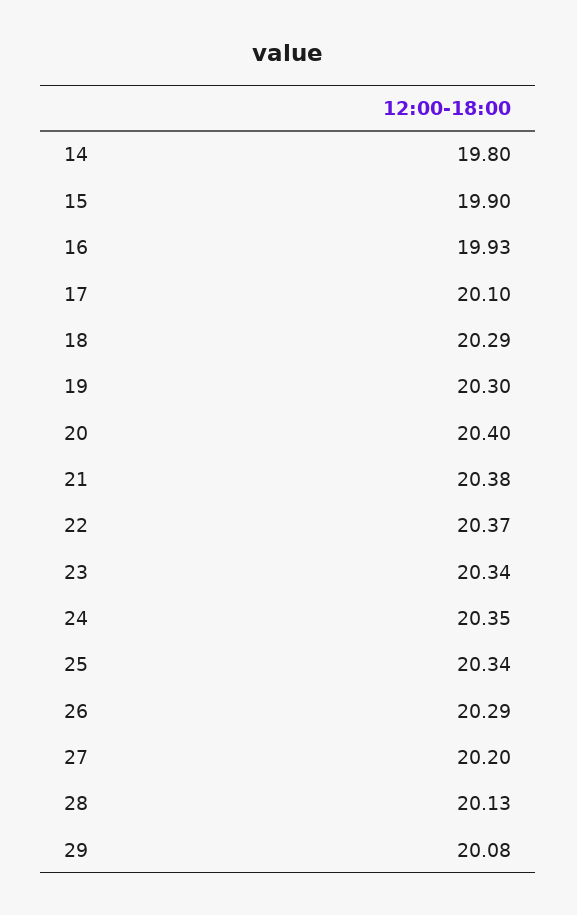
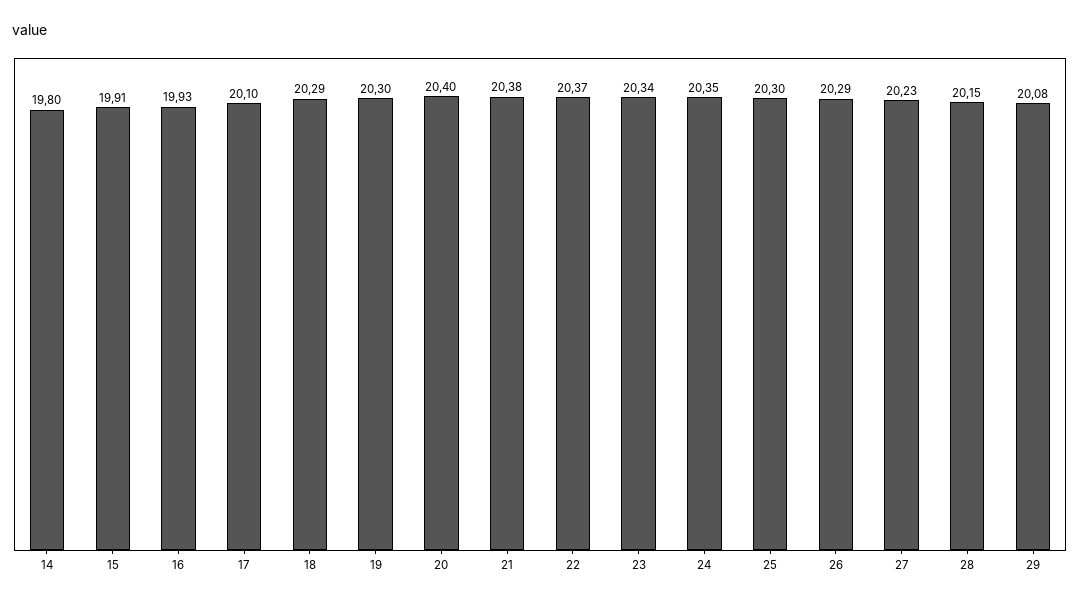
  {
    "14": 19.8,
-   "15": 19.9,
+   "15": 19.91,
    "16": 19.93,
    "17": 20.1,
    "18": 20.29,
    "19": 20.3,
    "20": 20.4,
    "21": 20.38,
    "22": 20.37,
    "23": 20.34,
    "24": 20.35,
-   "25": 20.34,
+   "25": 20.3,
    "26": 20.29,
-   "27": 20.2,
+   "27": 20.23,
-   "28": 20.13,
+   "28": 20.15,
    "29": 20.08
  }

